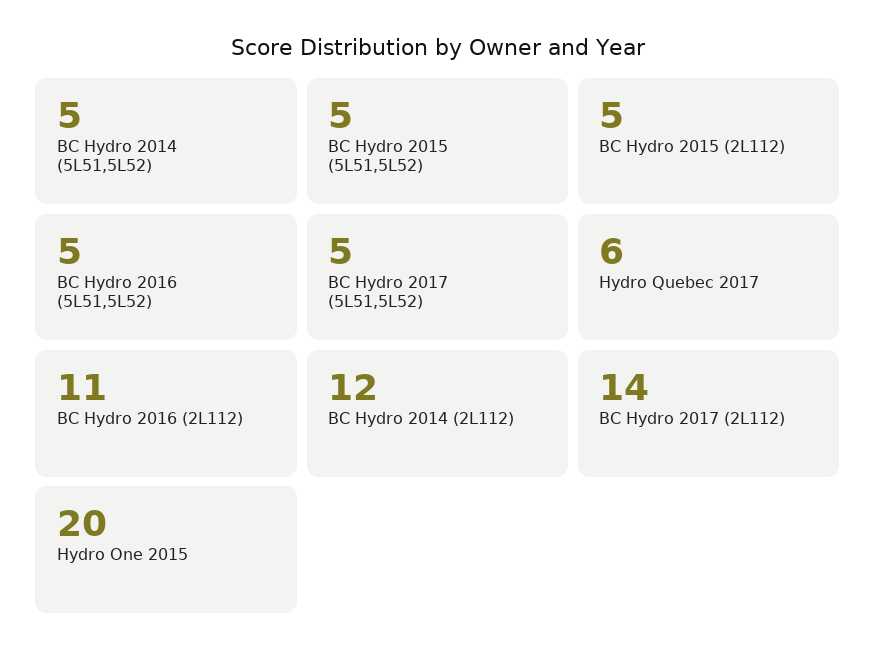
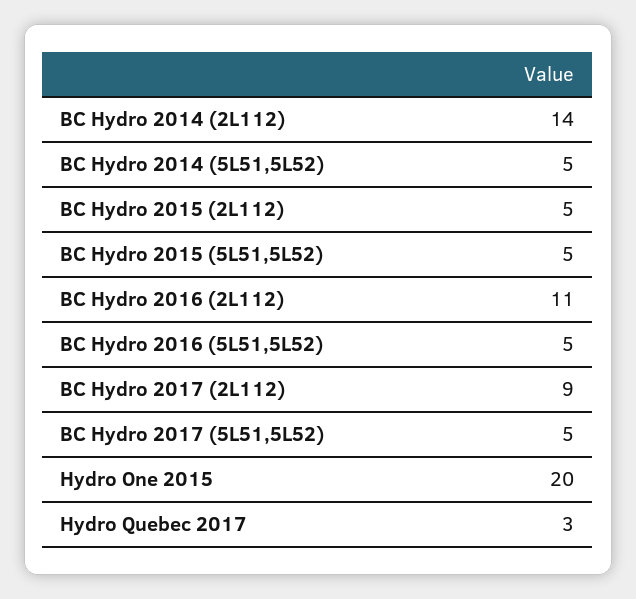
  {
    "BC Hydro 2014 (5L51,5L52)": 5,
    "BC Hydro 2015 (5L51,5L52)": 5,
    "BC Hydro 2015 (2L112)": 5,
    "BC Hydro 2016 (5L51,5L52)": 5,
    "BC Hydro 2017 (5L51,5L52)": 5,
-   "Hydro Quebec 2017": 6,
+   "Hydro Quebec 2017": 3,
    "BC Hydro 2016 (2L112)": 11,
-   "BC Hydro 2014 (2L112)": 12,
+   "BC Hydro 2014 (2L112)": 14,
-   "BC Hydro 2017 (2L112)": 14,
+   "BC Hydro 2017 (2L112)": 9,
    "Hydro One 2015": 20
  }

